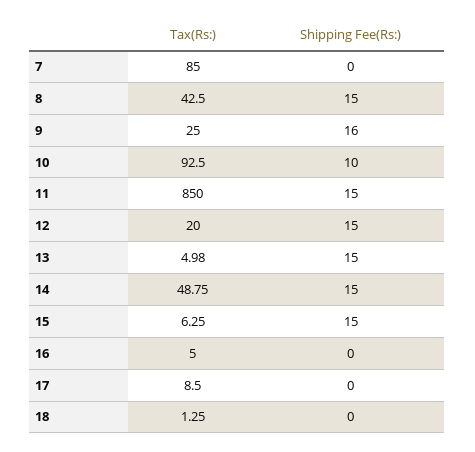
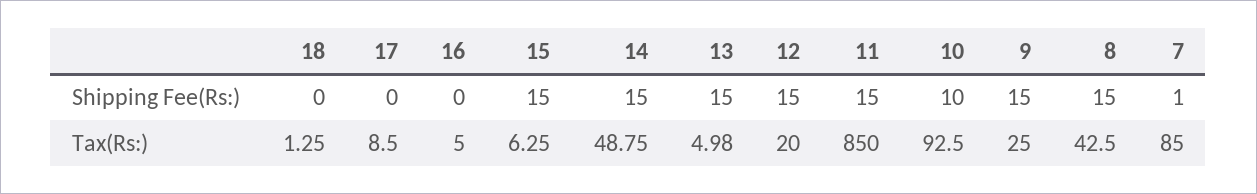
  {
    "Tax(Rs:)": {
      "7": 85,
      "8": 42.5,
      "9": 25,
      "10": 92.5,
      "11": 850,
      "12": 20,
      "13": 4.98,
      "14": 48.75,
      "15": 6.25,
      "16": 5,
      "17": 8.5,
      "18": 1.25
    },
    "Shipping Fee(Rs:)": {
-     "7": 0,
+     "7": 1,
      "8": 15,
-     "9": 16,
+     "9": 15,
      "10": 10,
      "11": 15,
      "12": 15,
      "13": 15,
      "14": 15,
      "15": 15,
      "16": 0,
      "17": 0,
      "18": 0
    }
  }

